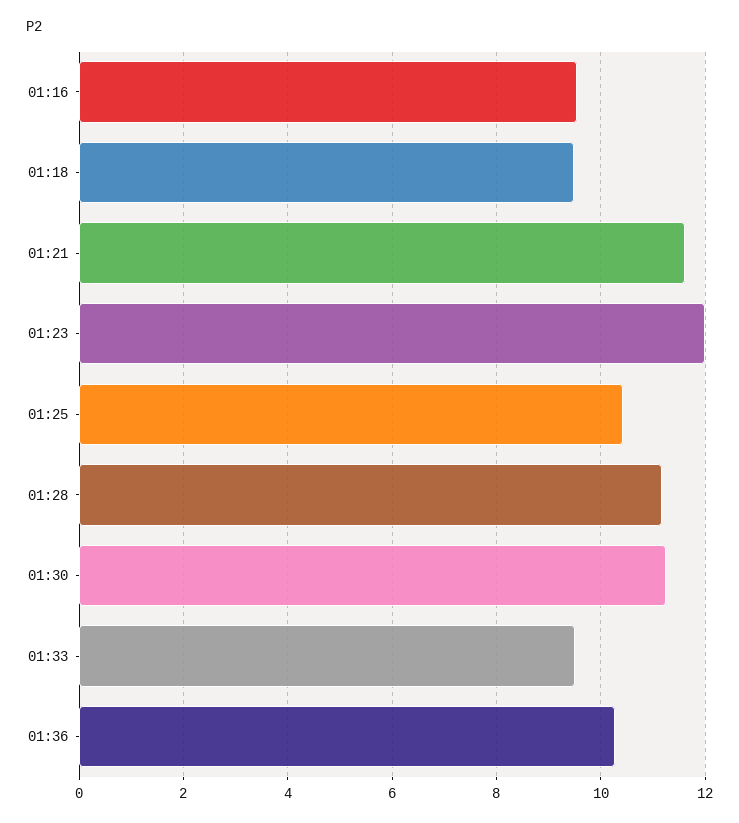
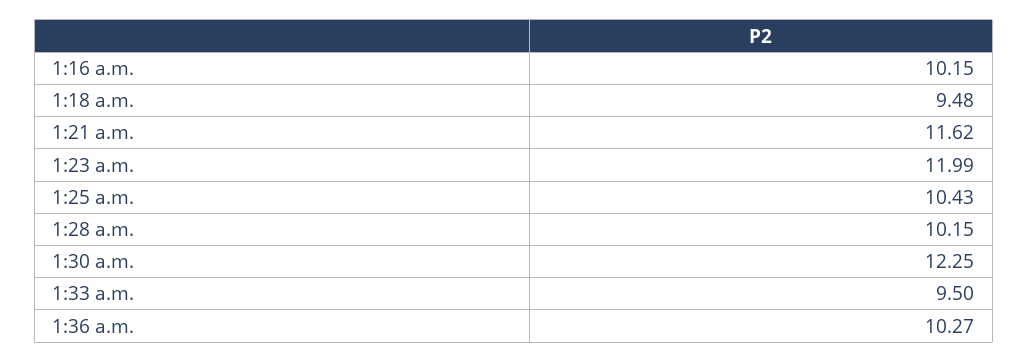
  {
-   "01:16": 9.6,
+   "01:16": 10.15,
    "01:18": 9.48,
    "01:21": 11.62,
    "01:23": 11.99,
    "01:25": 10.43,
-   "01:28": 11.2,
+   "01:28": 10.15,
-   "01:30": 11.2,
+   "01:30": 12.25,
    "01:33": 9.5,
    "01:36": 10.27
  }

